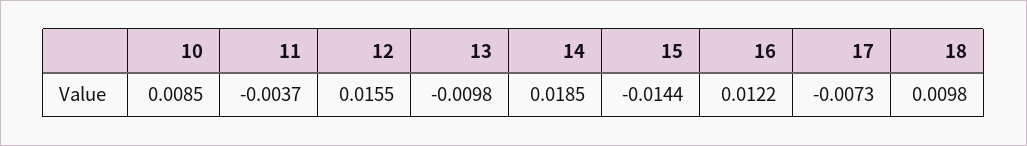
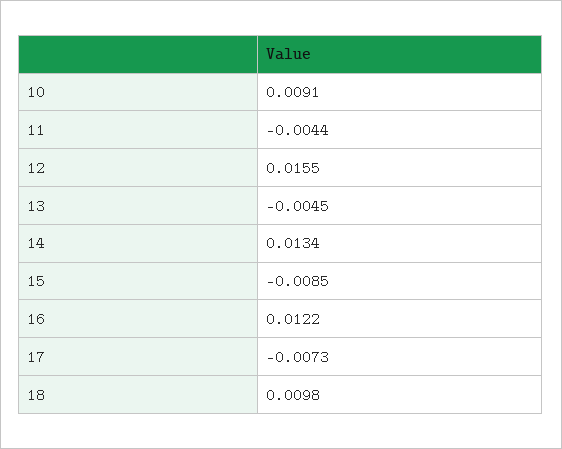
  {
-   "10": 0.0085,
+   "10": 0.0091,
-   "11": -0.0037,
+   "11": -0.0044,
    "12": 0.0155,
-   "13": -0.0098,
+   "13": -0.0045,
-   "14": 0.0185,
+   "14": 0.0134,
-   "15": -0.0144,
+   "15": -0.0085,
    "16": 0.0122,
    "17": -0.0073,
    "18": 0.0098
  }

